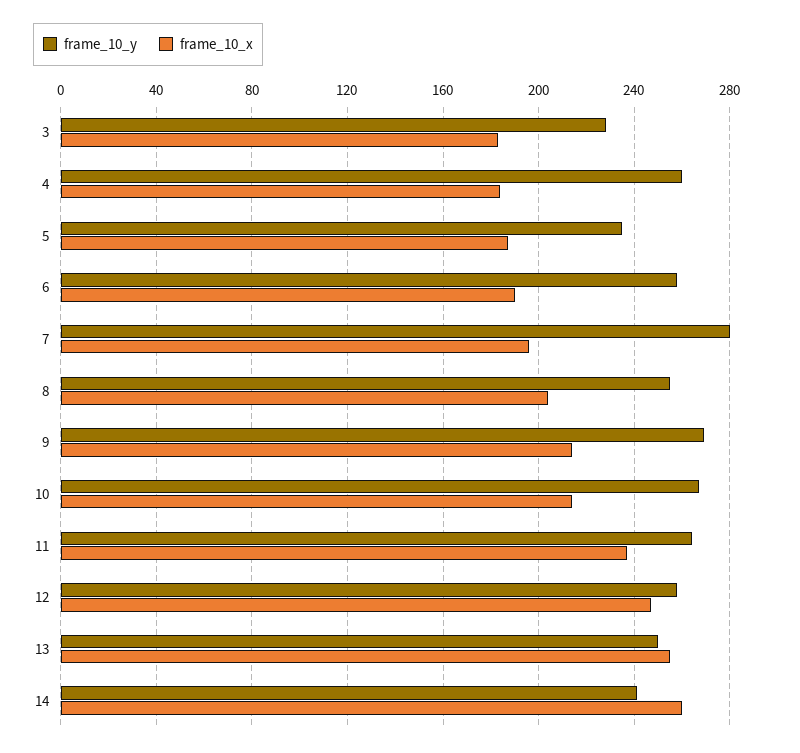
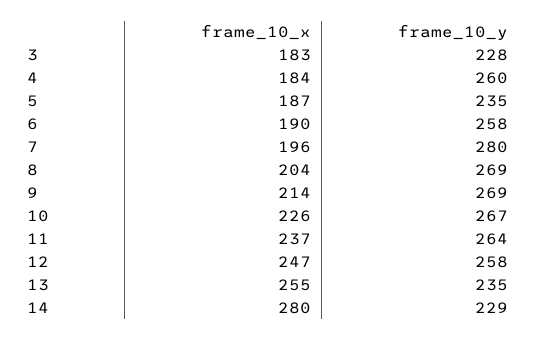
  {
    "frame_10_y": {
      "3": 228,
      "4": 260,
      "5": 235,
      "6": 258,
      "7": 280,
-     "8": 255,
+     "8": 269,
      "9": 269,
      "10": 267,
      "11": 264,
      "12": 258,
-     "13": 250,
+     "13": 235,
-     "14": 240
+     "14": 229
    },
    "frame_10_x": {
      "3": 183,
      "4": 184,
      "5": 187,
      "6": 190,
      "7": 196,
      "8": 204,
      "9": 214,
-     "10": 215,
+     "10": 226,
      "11": 237,
      "12": 247,
      "13": 255,
-     "14": 260
+     "14": 280
    }
  }

